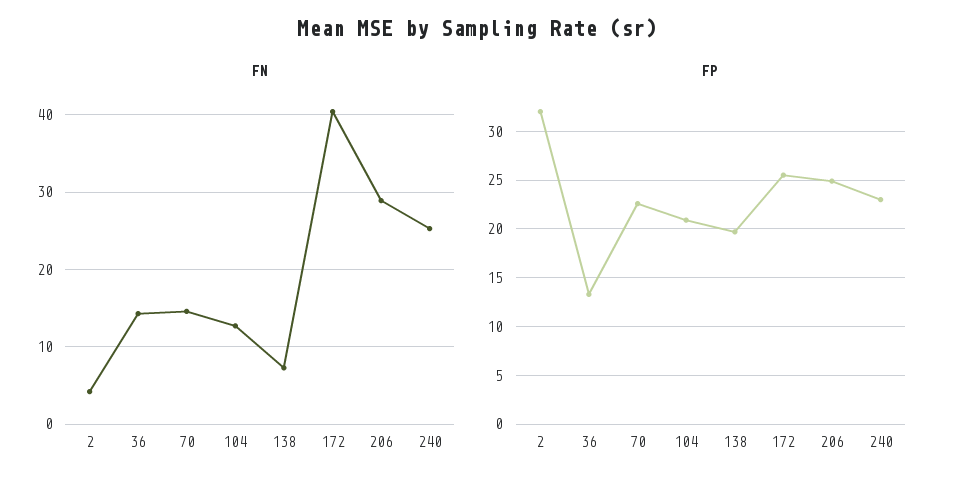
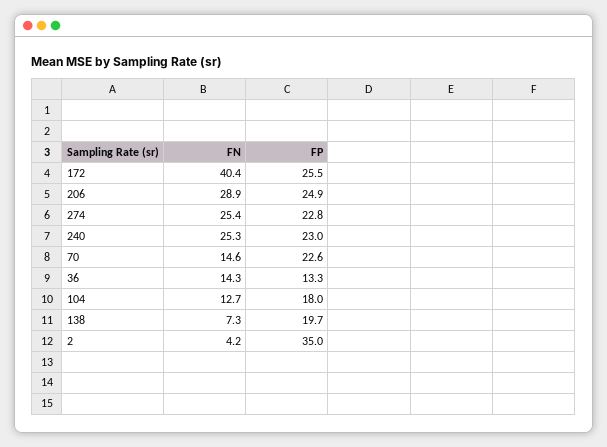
  {
    "FN": {
      "2": 4.2,
      "36": 14.3,
      "70": 14.6,
      "104": 12.7,
      "138": 7.3,
      "172": 40.4,
      "206": 28.9,
-     "240": 25.3
+     "240": 25.3,
+     "274": 25.4
    },
    "FP": {
-     "2": 32,
+     "2": 35,
      "36": 13.3,
      "70": 22.6,
-     "104": 21,
+     "104": 18,
      "138": 19.7,
      "172": 25.5,
      "206": 24.9,
-     "240": 23
+     "240": 23,
+     "274": 22.8
    }
  }

